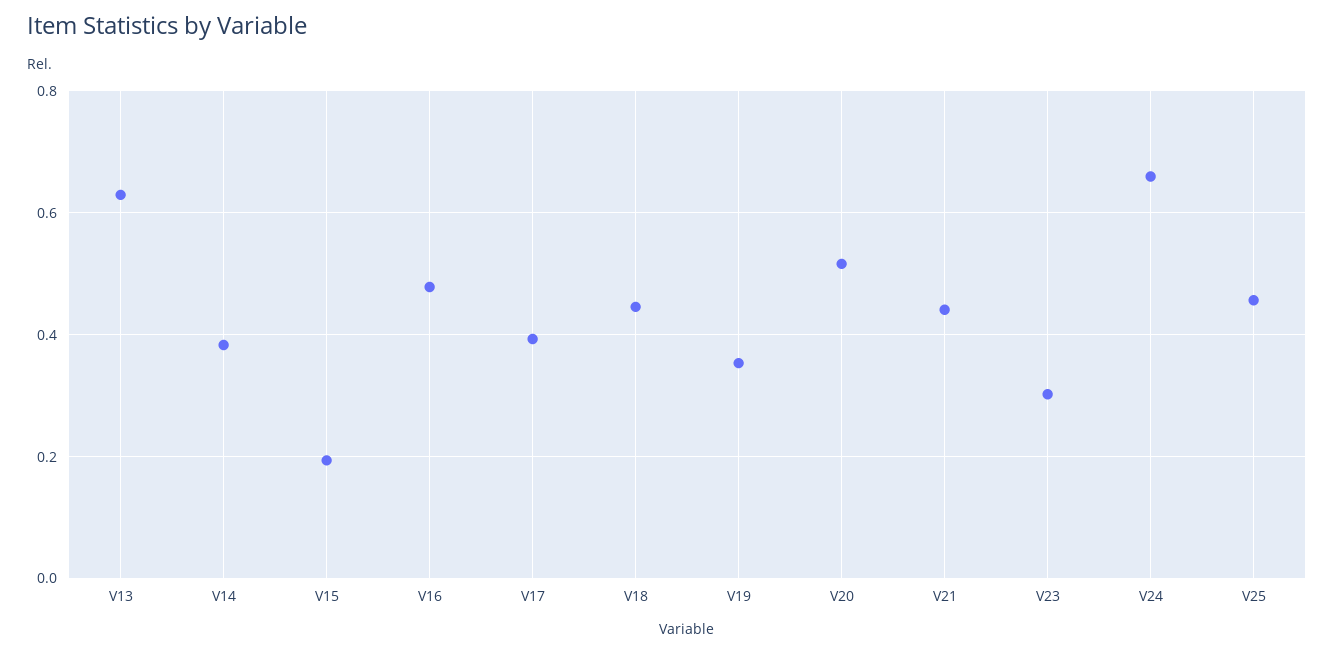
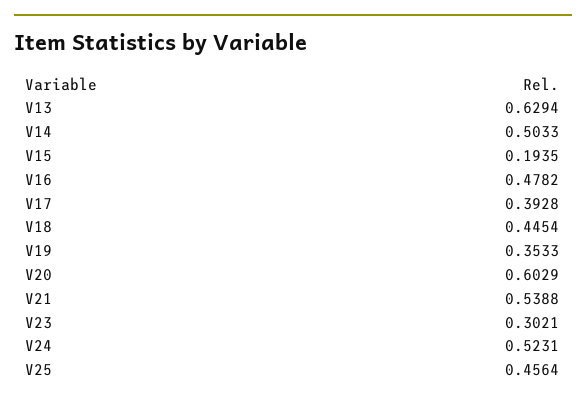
  {
    "V13": 0.6294,
-   "V14": 0.38,
+   "V14": 0.5033,
    "V15": 0.1935,
    "V16": 0.4782,
    "V17": 0.3928,
    "V18": 0.4454,
    "V19": 0.3533,
-   "V20": 0.52,
+   "V20": 0.6029,
-   "V21": 0.44,
+   "V21": 0.5388,
    "V23": 0.3021,
-   "V24": 0.66,
+   "V24": 0.5231,
    "V25": 0.4564
  }

